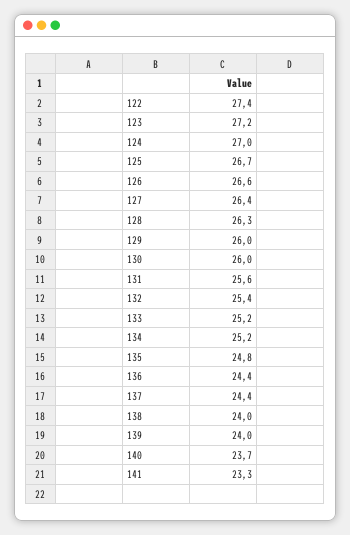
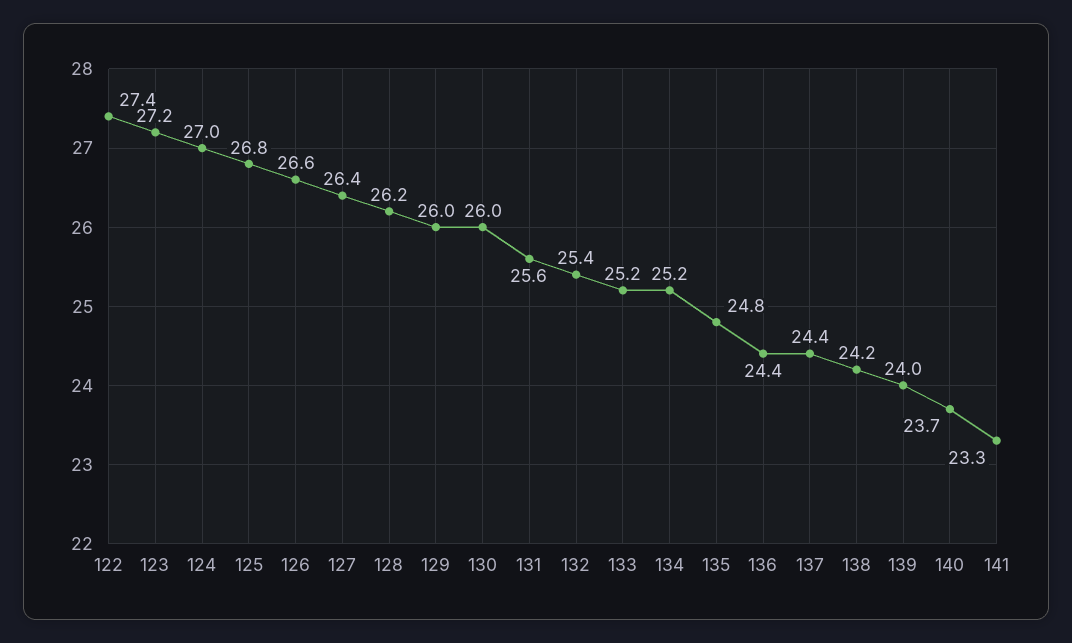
  {
    "122": 27.4,
    "123": 27.2,
    "124": 27,
-   "125": 26.7,
+   "125": 26.8,
    "126": 26.6,
    "127": 26.4,
-   "128": 26.3,
+   "128": 26.2,
    "129": 26,
    "130": 26,
    "131": 25.6,
    "132": 25.4,
    "133": 25.2,
    "134": 25.2,
    "135": 24.8,
    "136": 24.4,
    "137": 24.4,
-   "138": 24,
+   "138": 24.2,
    "139": 24,
    "140": 23.7,
    "141": 23.3
  }

